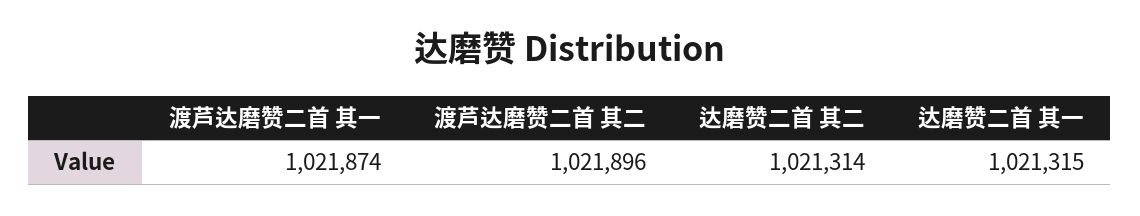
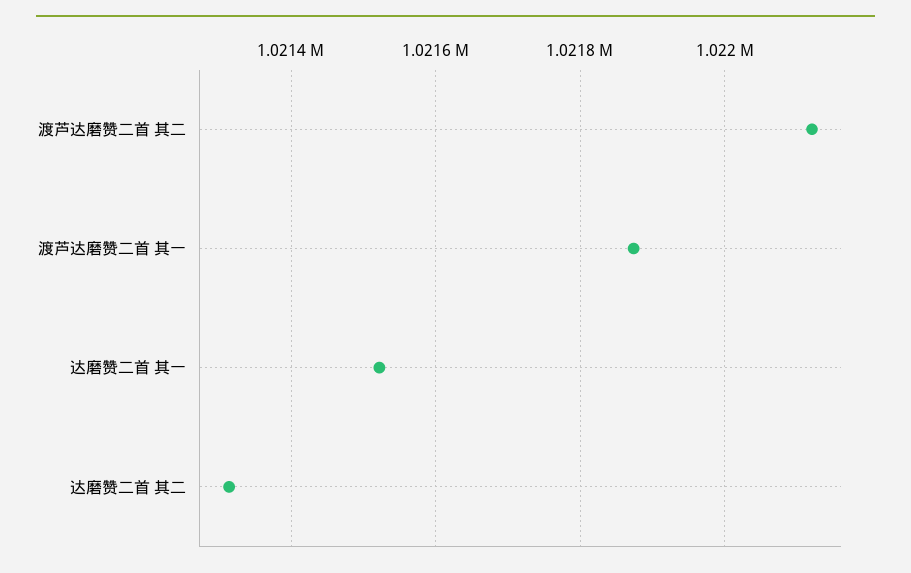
  {
    "渡芦达磨赞二首 其一": 1021874,
-   "渡芦达磨赞二首 其二": 1021896,
+   "渡芦达磨赞二首 其二": 1022120,
    "达磨赞二首 其二": 1021314,
-   "达磨赞二首 其一": 1021315
+   "达磨赞二首 其一": 1021520
  }

